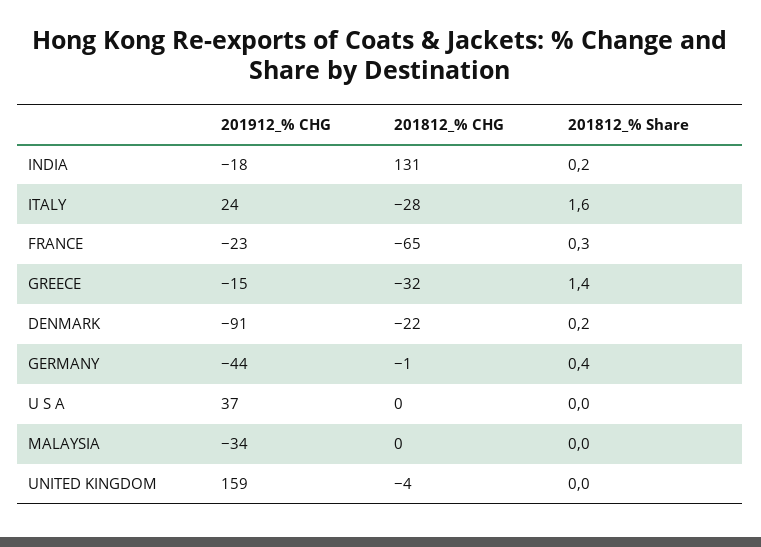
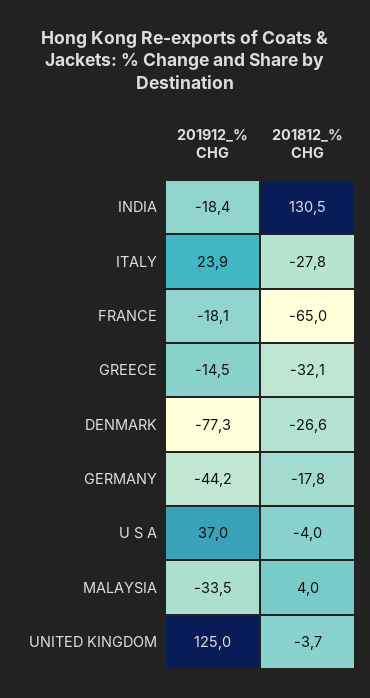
  {
    "201912_% CHG": {
      "INDIA": -18.4,
      "ITALY": 23.9,
-     "FRANCE": -23,
+     "FRANCE": -18.1,
      "GREECE": -14.5,
-     "DENMARK": -91,
+     "DENMARK": -77.3,
      "GERMANY": -44.2,
      "U S A": 37,
      "MALAYSIA": -33.5,
-     "UNITED KINGDOM": 159
+     "UNITED KINGDOM": 125
    },
    "201812_% CHG": {
      "INDIA": 130.5,
      "ITALY": -27.8,
      "FRANCE": -65,
      "GREECE": -32.1,
-     "DENMARK": -22,
+     "DENMARK": -26.6,
-     "GERMANY": -1,
+     "GERMANY": -17.8,
-     "U S A": 0,
+     "U S A": -4,
-     "MALAYSIA": 0,
+     "MALAYSIA": 4,
      "UNITED KINGDOM": -3.7
-   },
+   }
-   "201812_% Share": {
-     "INDIA": 0.2,
-     "ITALY": 1.6,
-     "FRANCE": 0.3,
-     "GREECE": 1.4,
-     "DENMARK": 0.2,
-     "GERMANY": 0.4,
-     "U S A": 0,
-     "MALAYSIA": 0,
-     "UNITED KINGDOM": 0
-   }
  }

